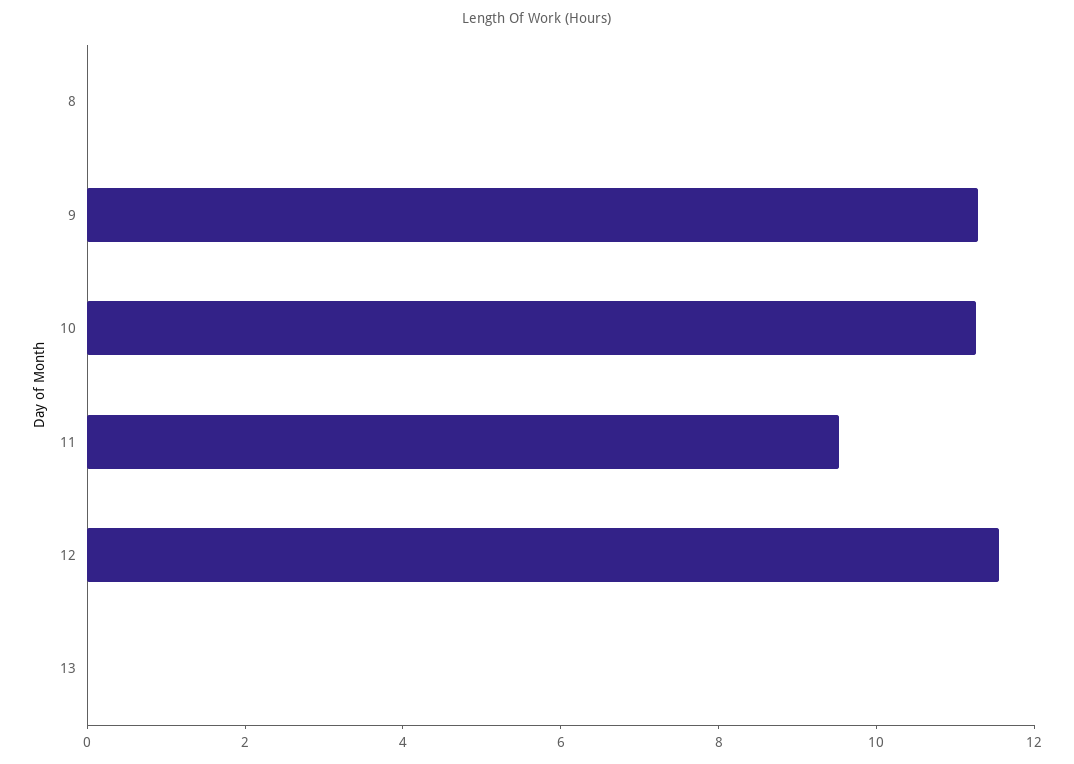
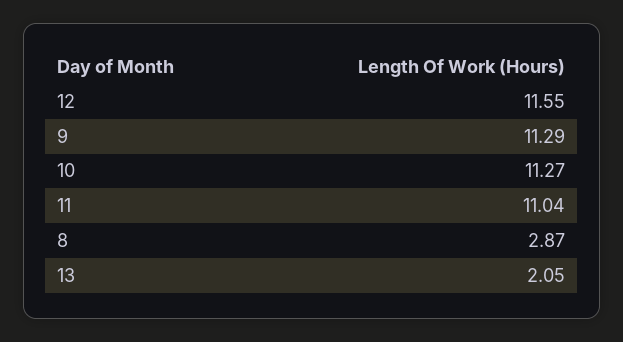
  {
-   "8": 0,
+   "8": 2.87,
    "9": 11.29,
    "10": 11.27,
-   "11": 9.5,
+   "11": 11.04,
    "12": 11.55,
-   "13": 0
+   "13": 2.05
  }

